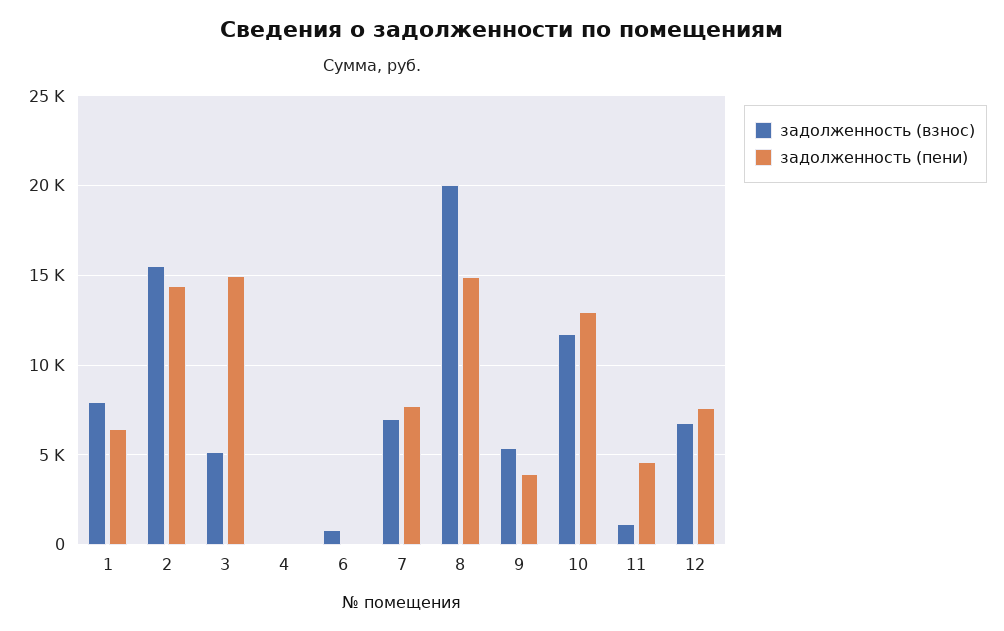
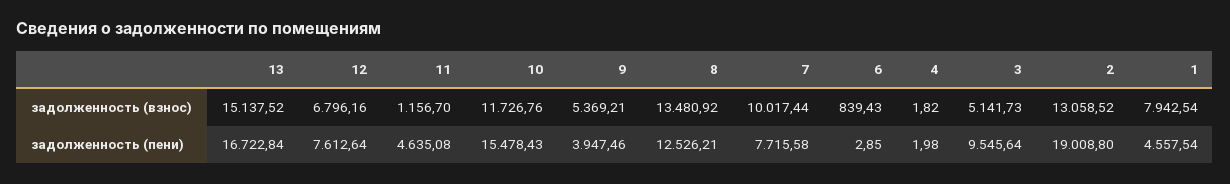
  {
    "задолженность (взнос)": {
      "1": 7942.54,
-     "2": 15500,
+     "2": 13058.52,
      "3": 5141.73,
      "4": 1.82,
      "6": 839.43,
-     "7": 7000,
+     "7": 10017.44,
-     "8": 20000,
+     "8": 13480.92,
      "9": 5369.21,
      "10": 11726.76,
      "11": 1156.7,
-     "12": 6796.16
+     "12": 6796.16,
+     "13": 15137.52
    },
    "задолженность (пени)": {
-     "1": 6500,
+     "1": 4557.54,
-     "2": 14500,
+     "2": 19008.8,
-     "3": 15000,
+     "3": 9545.64,
      "4": 1.98,
      "6": 2.85,
      "7": 7715.58,
-     "8": 15000,
+     "8": 12526.21,
      "9": 3947.46,
-     "10": 13000,
+     "10": 15478.43,
      "11": 4635.08,
-     "12": 7612.64
+     "12": 7612.64,
+     "13": 16722.84
    }
  }

